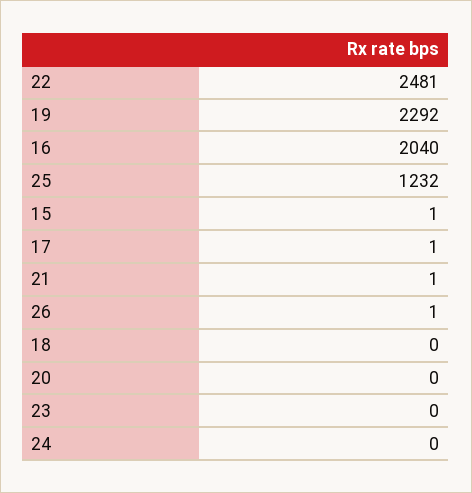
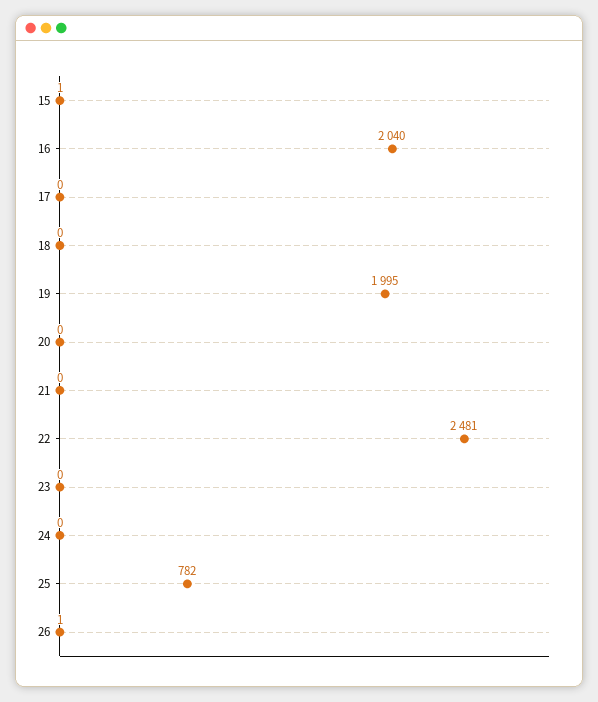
  {
    "22": 2481,
-   "19": 2292,
+   "19": 1995,
    "16": 2040,
-   "25": 1232,
+   "25": 782,
    "15": 1,
-   "17": 1,
+   "17": 0,
-   "21": 1,
+   "21": 0,
    "26": 1,
    "18": 0,
    "20": 0,
    "23": 0,
    "24": 0
  }

